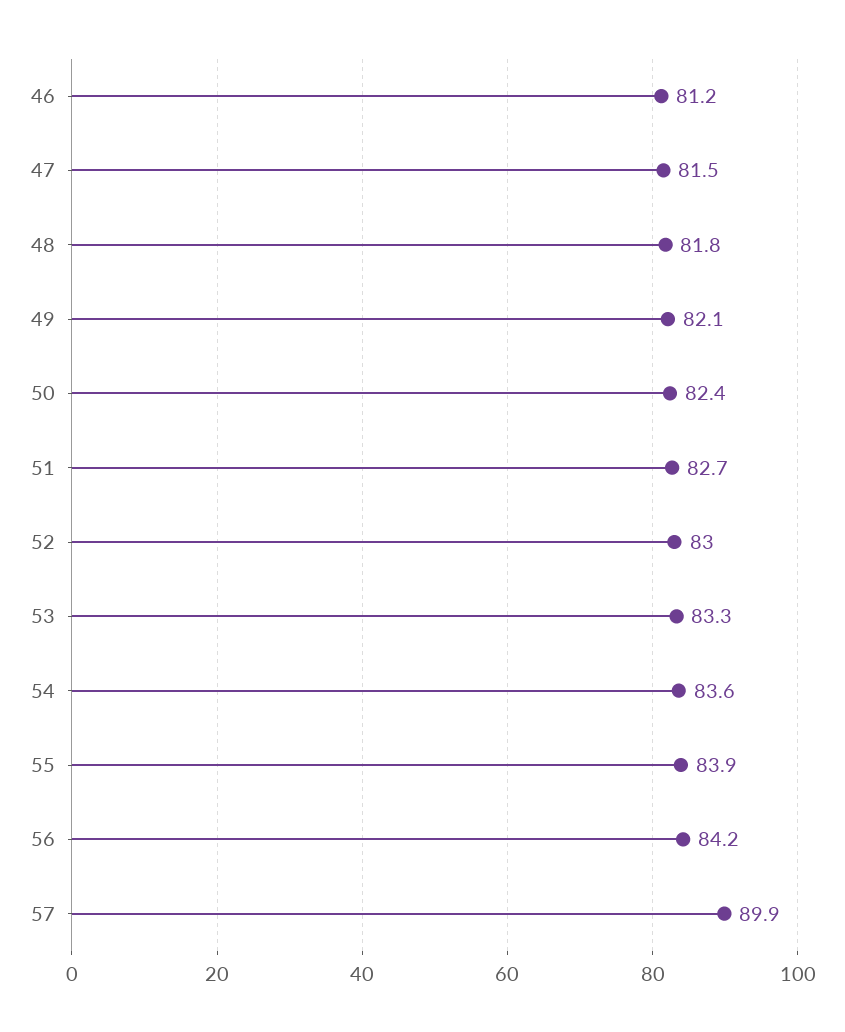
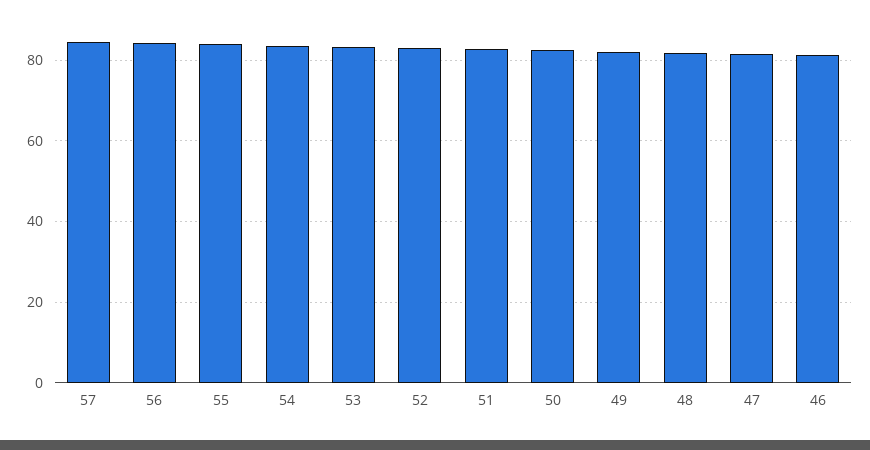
  {
    "46": 81.2,
    "47": 81.5,
    "48": 81.8,
    "49": 82.1,
    "50": 82.4,
    "51": 82.7,
    "52": 83,
    "53": 83.3,
    "54": 83.6,
    "55": 83.9,
    "56": 84.2,
-   "57": 89.9
+   "57": 84
  }

